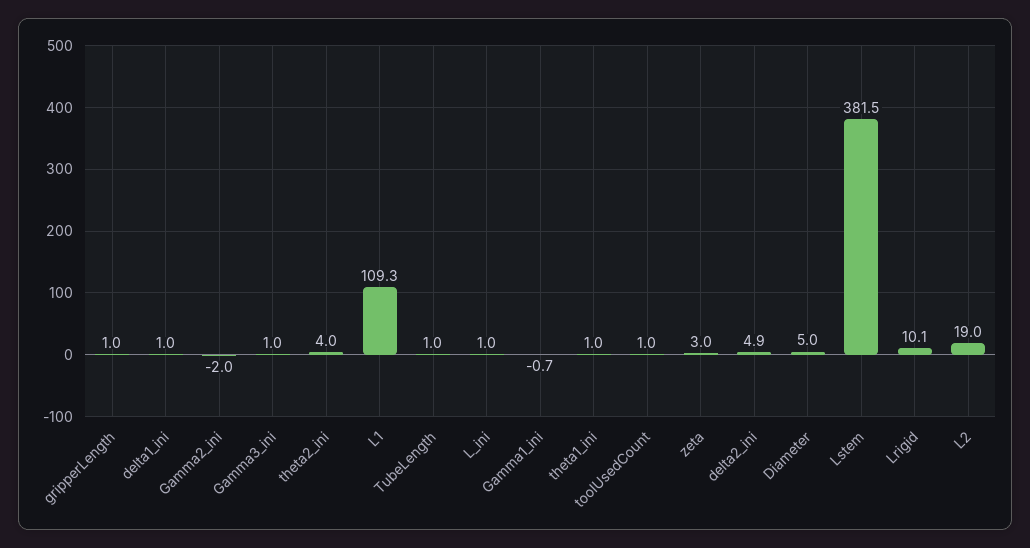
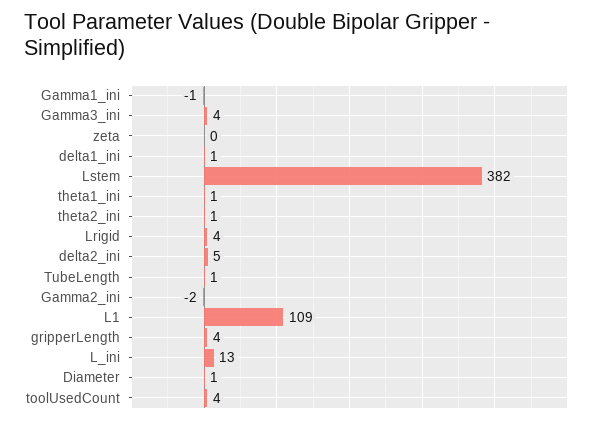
  {
-   "gripperLength": 1,
+   "gripperLength": 4,
    "delta1_ini": 1,
    "Gamma2_ini": -2,
-   "Gamma3_ini": 1,
+   "Gamma3_ini": 4,
-   "theta2_ini": 4,
+   "theta2_ini": 1,
    "L1": 109.3,
    "TubeLength": 1,
-   "L_ini": 1,
+   "L_ini": 13,
    "Gamma1_ini": -0.7,
    "theta1_ini": 1,
-   "toolUsedCount": 1,
+   "toolUsedCount": 4,
-   "zeta": 3,
+   "zeta": 0,
    "delta2_ini": 4.9,
-   "Diameter": 5,
+   "Diameter": 1,
    "Lstem": 381.5,
-   "Lrigid": 10.1,
+   "Lrigid": 4
-   "L2": 19
  }

